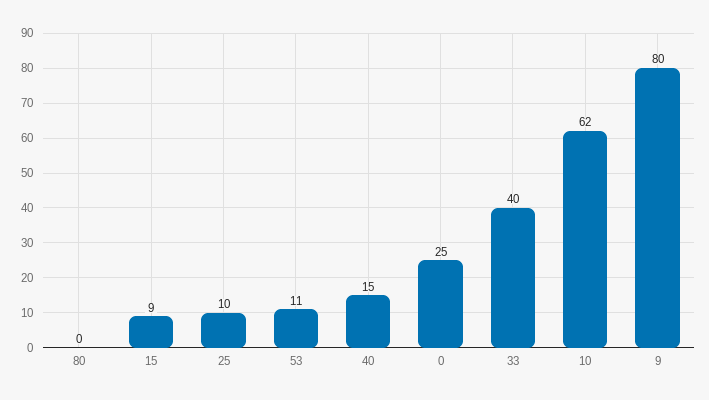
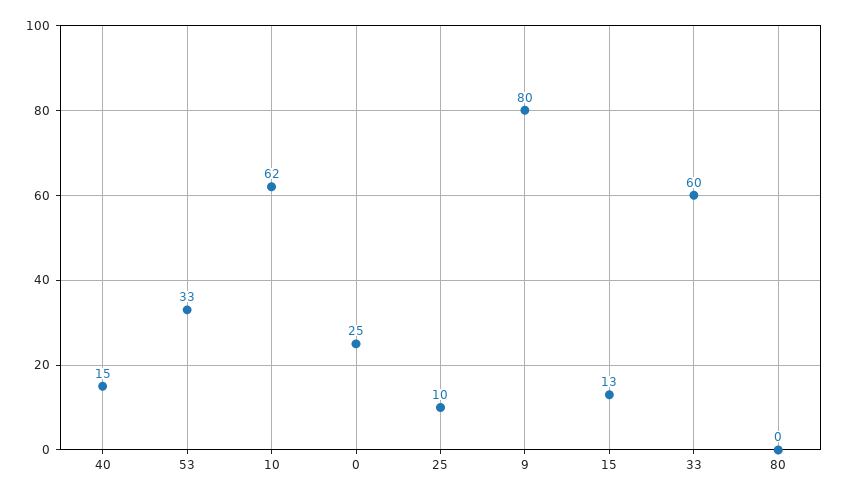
  {
    "80": 0,
-   "15": 9,
+   "15": 13,
    "25": 10,
-   "53": 11,
+   "53": 33,
    "40": 15,
    "0": 25,
-   "33": 40,
+   "33": 60,
    "10": 62,
    "9": 80
  }

